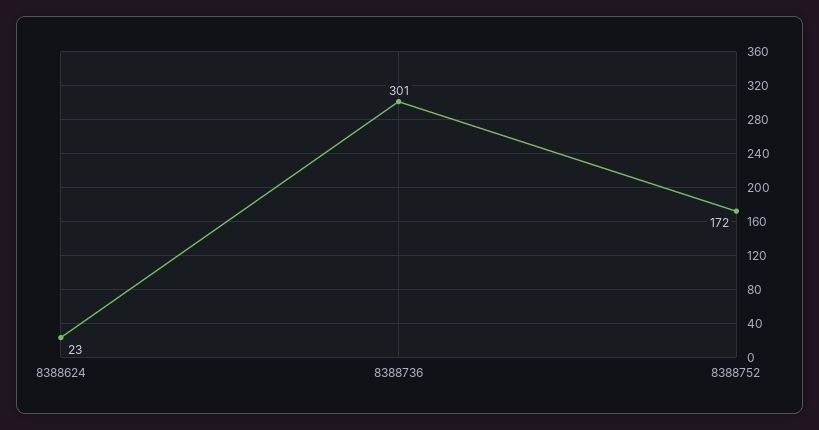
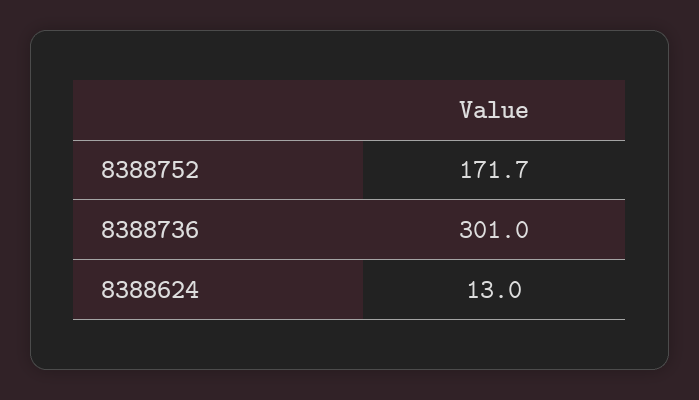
  {
-   "8388624": 23,
+   "8388624": 13,
    "8388736": 301,
    "8388752": 171.7
  }

